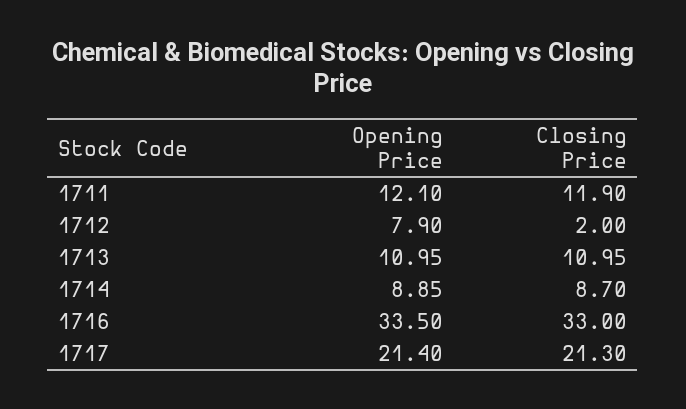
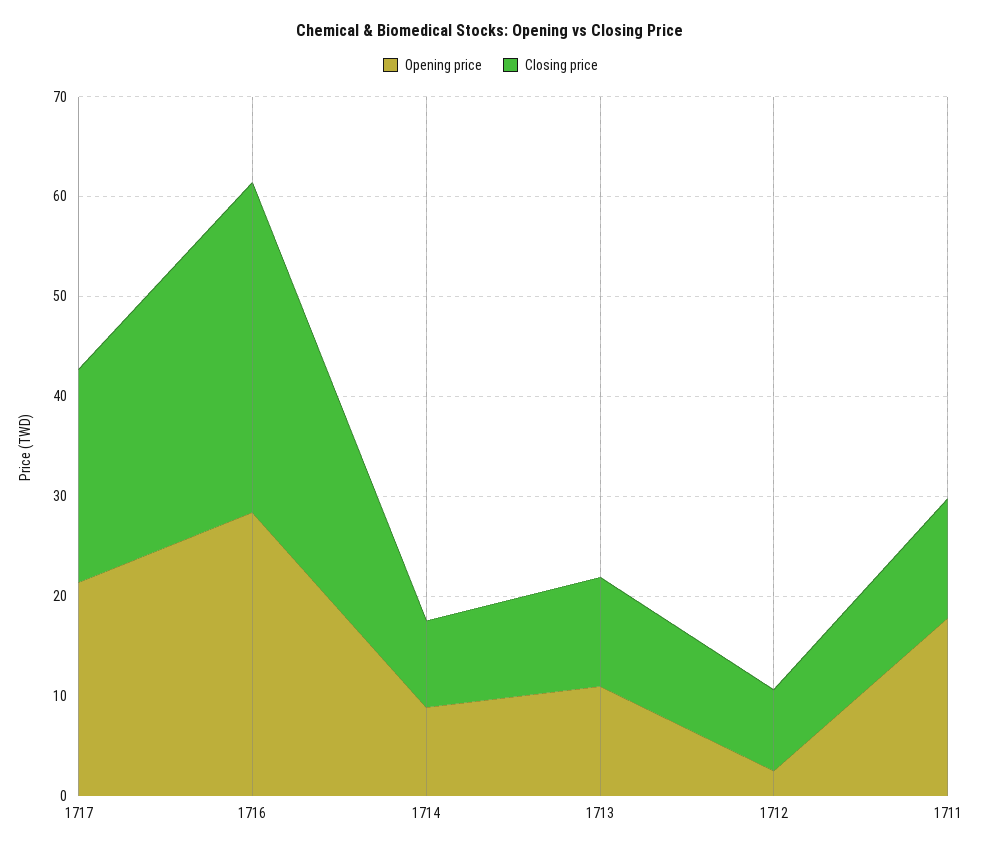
  {
    "Opening Price": {
-     "1711": 12.1,
+     "1711": 18,
-     "1712": 7.9,
+     "1712": 2,
      "1713": 10.95,
      "1714": 8.85,
-     "1716": 33.5,
+     "1716": 28,
      "1717": 21.4
    },
    "Closing Price": {
      "1711": 11.9,
-     "1712": 2,
+     "1712": 8,
      "1713": 10.95,
      "1714": 8.7,
      "1716": 33,
      "1717": 21.3
    }
  }

